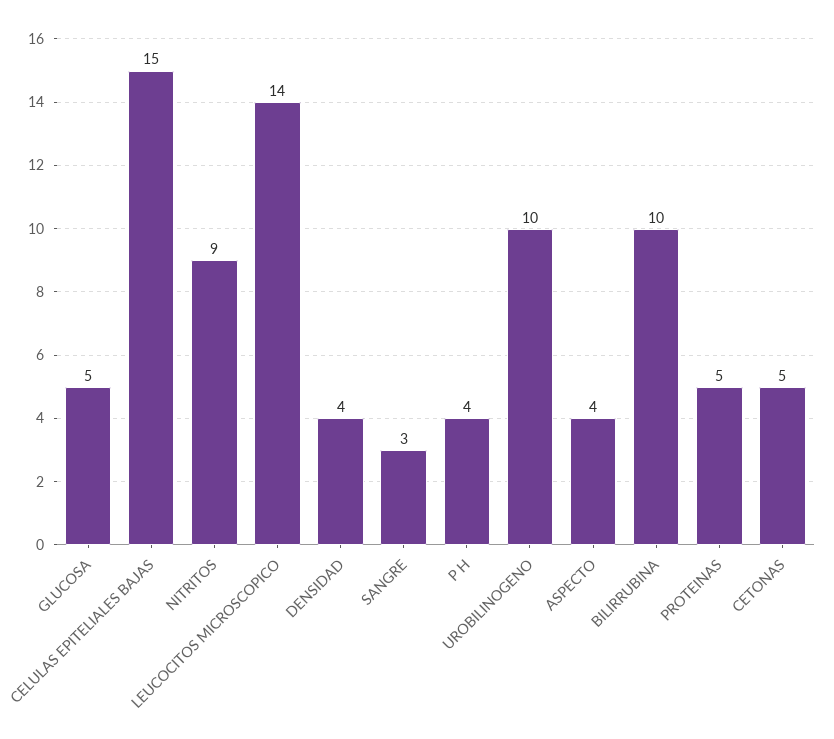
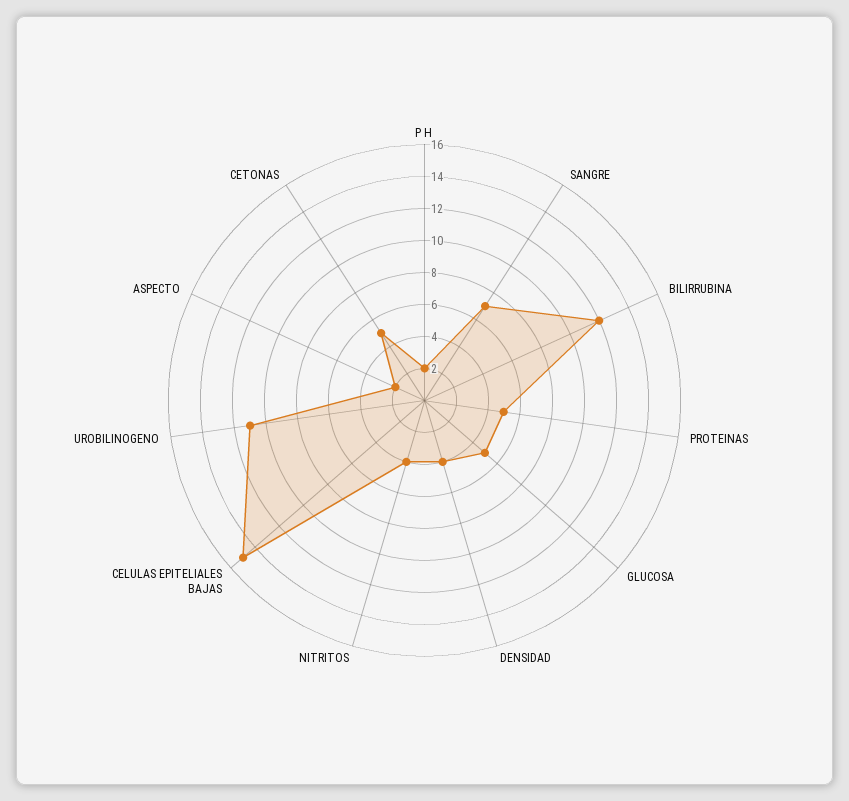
  {
    "GLUCOSA": 5,
    "CELULAS EPITELIALES BAJAS": 15,
-   "NITRITOS": 9,
+   "NITRITOS": 4,
-   "LEUCOCITOS MICROSCOPICO": 14,
    "DENSIDAD": 4,
-   "SANGRE": 3,
+   "SANGRE": 7,
-   "P H": 4,
+   "P H": 2,
-   "UROBILINOGENO": 10,
+   "UROBILINOGENO": 11,
-   "ASPECTO": 4,
+   "ASPECTO": 2,
-   "BILIRRUBINA": 10,
+   "BILIRRUBINA": 12,
    "PROTEINAS": 5,
    "CETONAS": 5
  }

